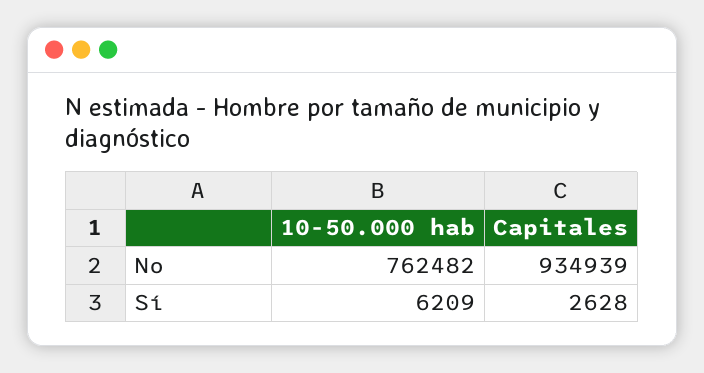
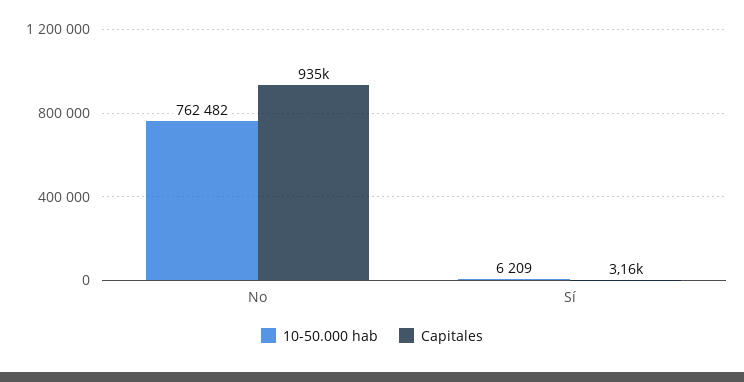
  {
    "10-50.000 hab": {
      "No": 762482,
      "Sí": 6209
    },
    "Capitales": {
      "No": 934939,
-     "Sí": 2628
+     "Sí": 3160
    }
  }

